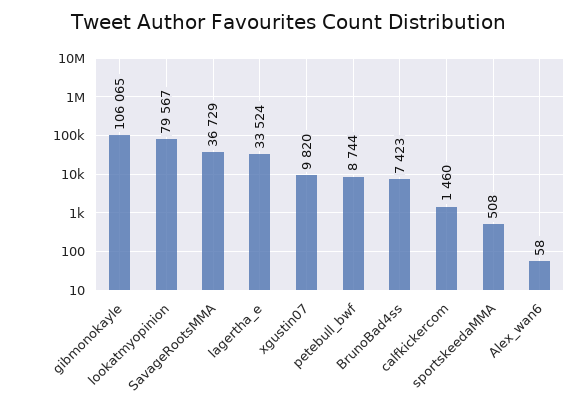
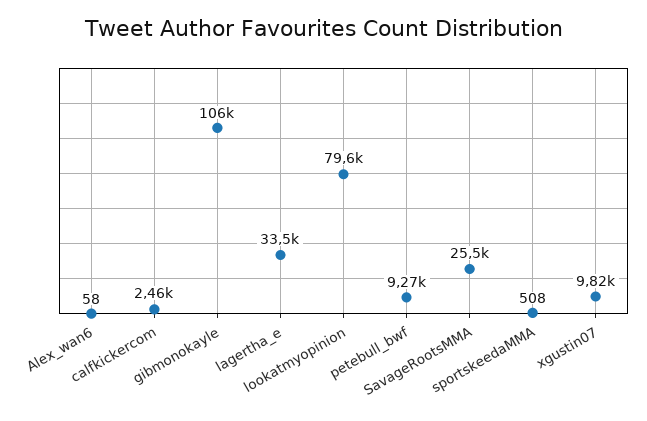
  {
    "gibmonokayle": 106065,
    "lookatmyopinion": 79567,
-   "SavageRootsMMA": 36729,
+   "SavageRootsMMA": 25500,
    "lagertha_e": 33524,
    "xgustin07": 9820,
-   "petebull_bwf": 8744,
+   "petebull_bwf": 9270,
-   "BrunoBad4ss": 7423,
-   "calfkickercom": 1460,
+   "calfkickercom": 2460,
    "sportskeedaMMA": 508,
    "Alex_wan6": 58
  }

